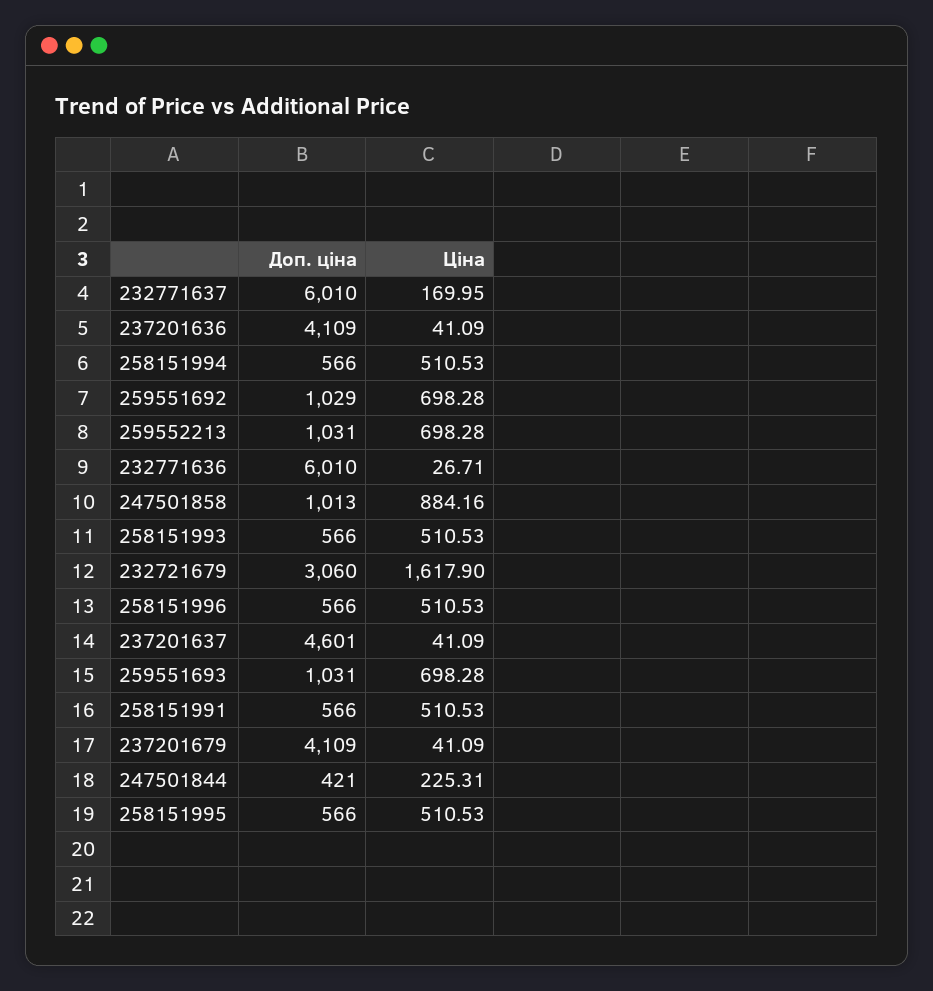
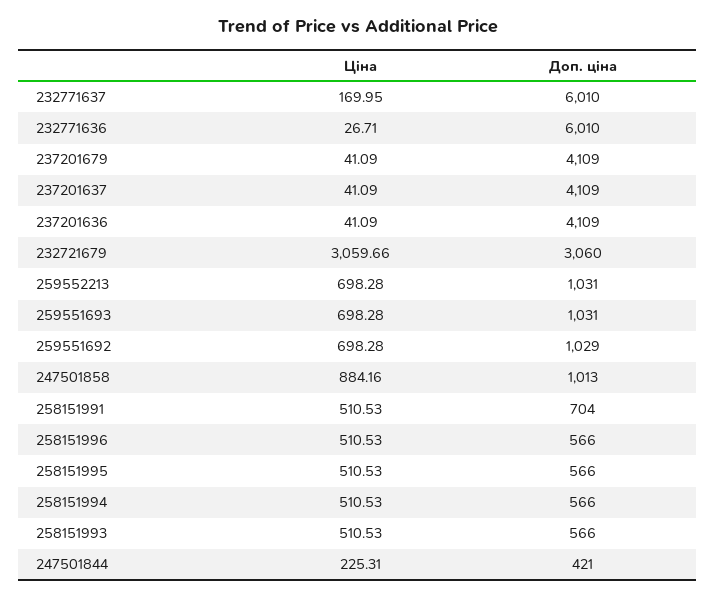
  {
    "Доп. ціна": {
      "232771637": 6010,
      "237201636": 4109,
      "258151994": 566,
      "259551692": 1029,
      "259552213": 1031,
      "232771636": 6010,
      "247501858": 1013,
      "258151993": 566,
      "232721679": 3060,
      "258151996": 566,
-     "237201637": 4601,
+     "237201637": 4109,
      "259551693": 1031,
-     "258151991": 566,
+     "258151991": 704,
      "237201679": 4109,
      "247501844": 421,
      "258151995": 566
    },
    "Ціна": {
      "232771637": 169.95,
      "237201636": 41.09,
      "258151994": 510.53,
      "259551692": 698.28,
      "259552213": 698.28,
      "232771636": 26.71,
      "247501858": 884.16,
      "258151993": 510.53,
-     "232721679": 1617.9,
+     "232721679": 3059.66,
      "258151996": 510.53,
      "237201637": 41.09,
      "259551693": 698.28,
      "258151991": 510.53,
      "237201679": 41.09,
      "247501844": 225.31,
      "258151995": 510.53
    }
  }

